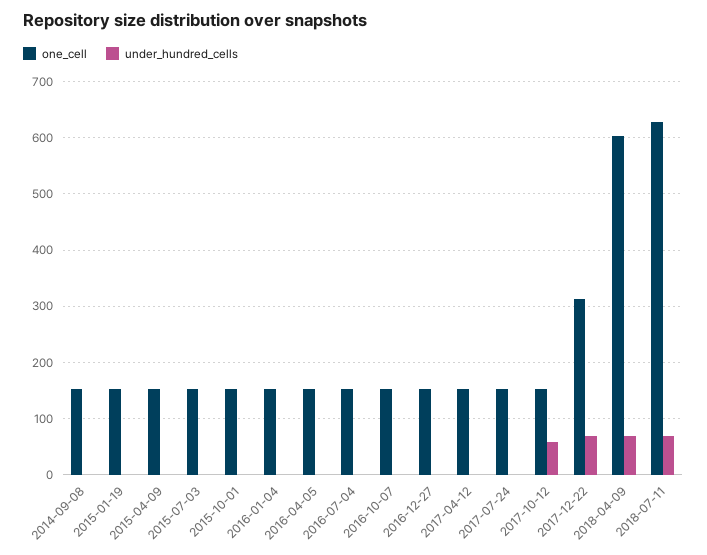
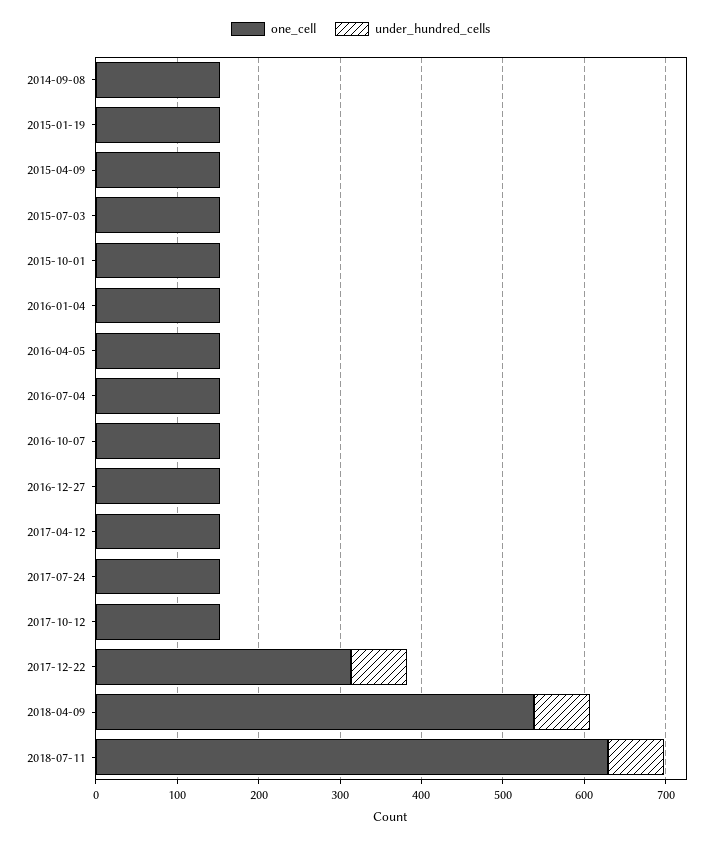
  {
    "one_cell": {
      "2014-09-08": 160,
      "2015-01-19": 160,
      "2015-04-09": 160,
      "2015-07-03": 160,
      "2015-10-01": 160,
      "2016-01-04": 160,
      "2016-04-05": 160,
      "2016-07-04": 160,
      "2016-10-07": 160,
      "2016-12-27": 160,
      "2017-04-12": 160,
      "2017-07-24": 160,
      "2017-10-12": 160,
      "2017-12-22": 320,
-     "2018-04-09": 600,
+     "2018-04-09": 540,
      "2018-07-11": 620
    },
    "under_hundred_cells": {
      "2014-09-08": 0,
      "2015-01-19": 0,
      "2015-04-09": 0,
      "2015-07-03": 0,
      "2015-10-01": 0,
      "2016-01-04": 0,
      "2016-04-05": 0,
      "2016-07-04": 0,
      "2016-10-07": 0,
      "2016-12-27": 0,
      "2017-04-12": 0,
      "2017-07-24": 0,
-     "2017-10-12": 60,
+     "2017-10-12": 0,
      "2017-12-22": 60,
      "2018-04-09": 60,
      "2018-07-11": 60
    }
  }

